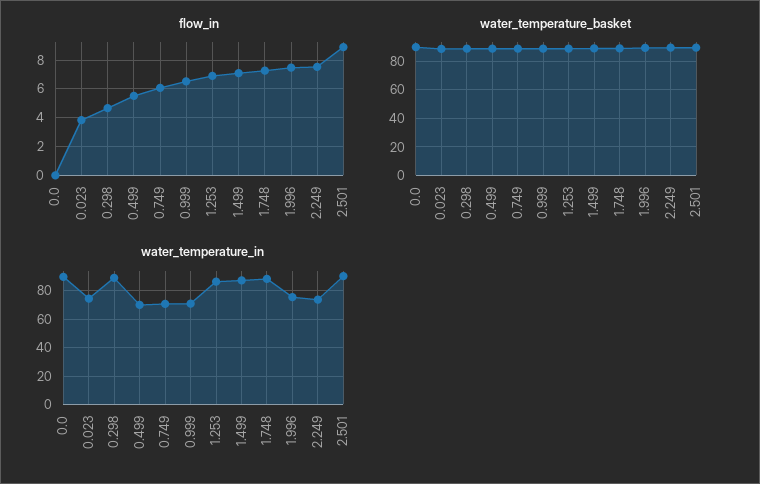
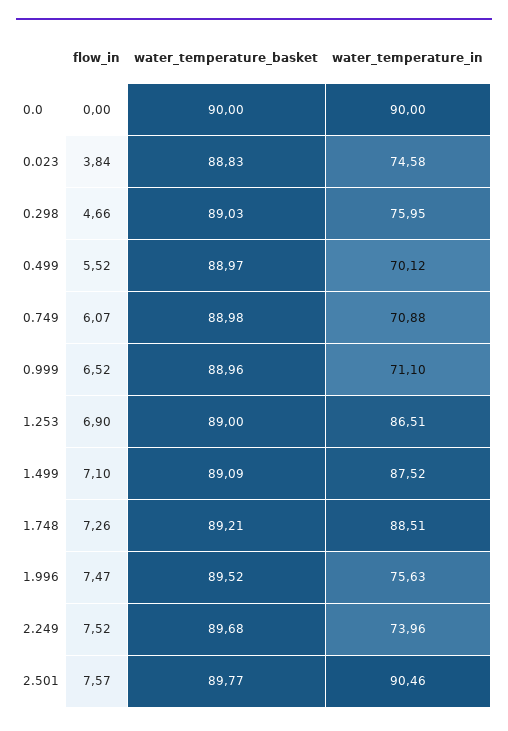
  {
    "flow_in": {
      "0.0": 0,
      "0.023": 3.84,
      "0.298": 4.66,
      "0.499": 5.52,
      "0.749": 6.07,
      "0.999": 6.52,
      "1.253": 6.9,
      "1.499": 7.1,
      "1.748": 7.26,
      "1.996": 7.47,
      "2.249": 7.52,
-     "2.501": 9
+     "2.501": 7.57
    },
    "water_temperature_basket": {
      "0.0": 90,
      "0.023": 88.83,
      "0.298": 89.03,
      "0.499": 88.97,
      "0.749": 88.98,
      "0.999": 88.96,
      "1.253": 89,
      "1.499": 89.09,
      "1.748": 89.21,
      "1.996": 89.52,
      "2.249": 89.68,
      "2.501": 89.77
    },
    "water_temperature_in": {
      "0.0": 90,
      "0.023": 74.58,
-     "0.298": 90,
+     "0.298": 75.95,
      "0.499": 70.12,
      "0.749": 70.88,
      "0.999": 71.1,
      "1.253": 86.51,
      "1.499": 87.52,
      "1.748": 88.51,
      "1.996": 75.63,
      "2.249": 73.96,
      "2.501": 90.46
    }
  }

